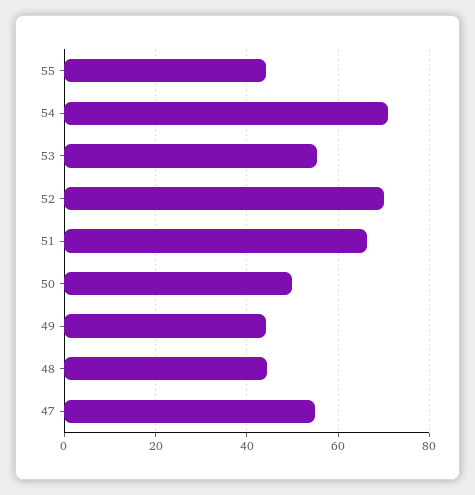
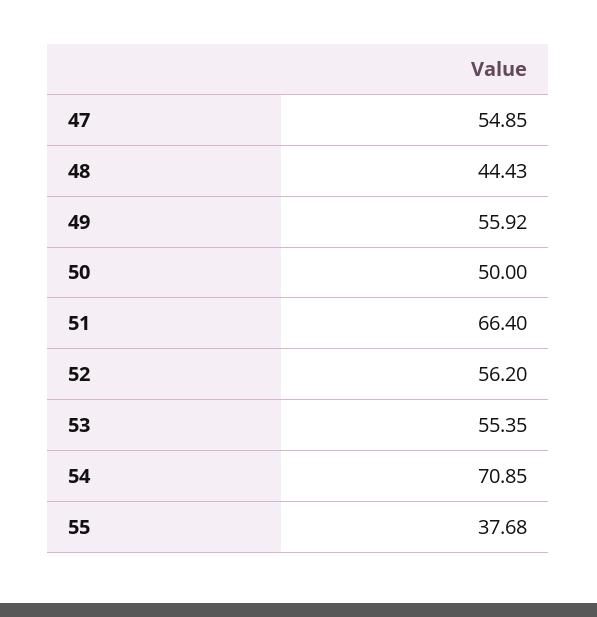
  {
-   "55": 44,
+   "55": 37.68,
    "54": 70.85,
    "53": 55.35,
-   "52": 70,
+   "52": 56.2,
    "51": 66.4,
    "50": 50,
-   "49": 44,
+   "49": 55.92,
    "48": 44.43,
    "47": 54.85
  }

